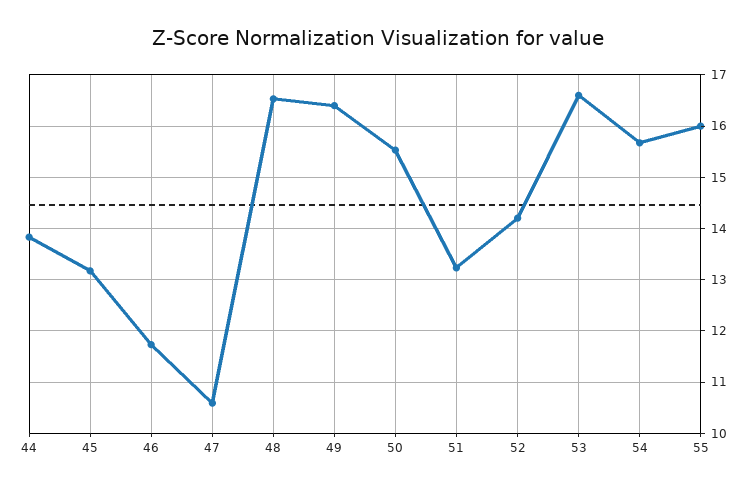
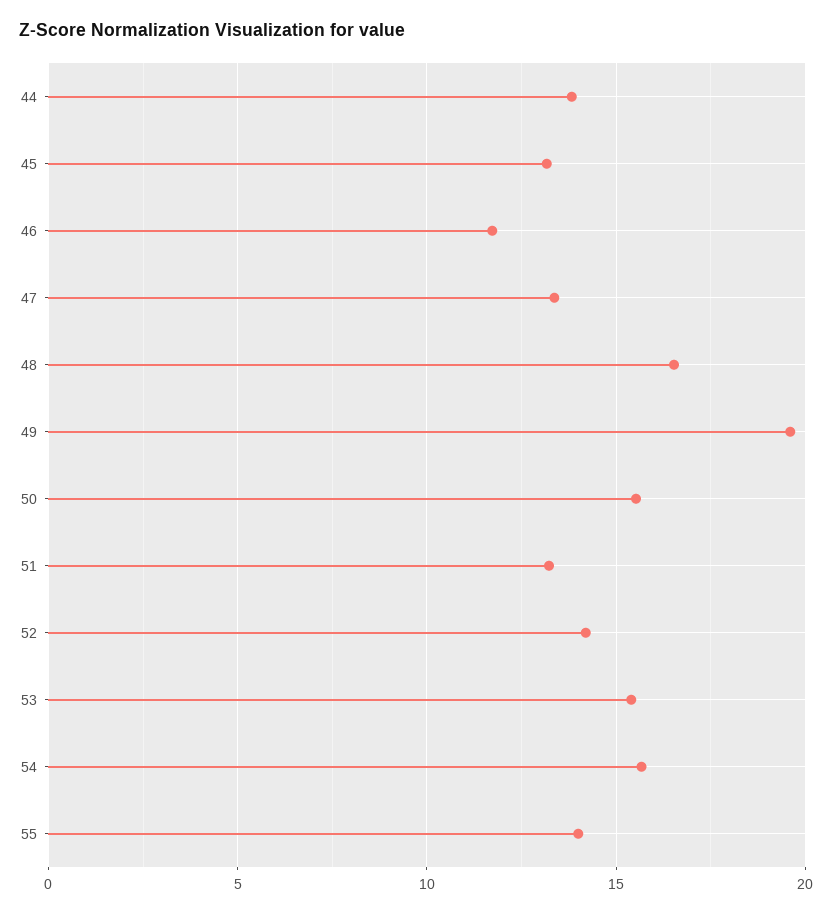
  {
    "44": 13.8,
    "45": 13.2,
    "46": 11.8,
-   "47": 10.6,
+   "47": 13.5,
    "48": 16.6,
-   "49": 16.4,
+   "49": 19.5,
    "50": 15.6,
    "51": 13.2,
    "52": 14.2,
-   "53": 16.6,
+   "53": 15.5,
    "54": 15.6,
-   "55": 16
+   "55": 14
  }

